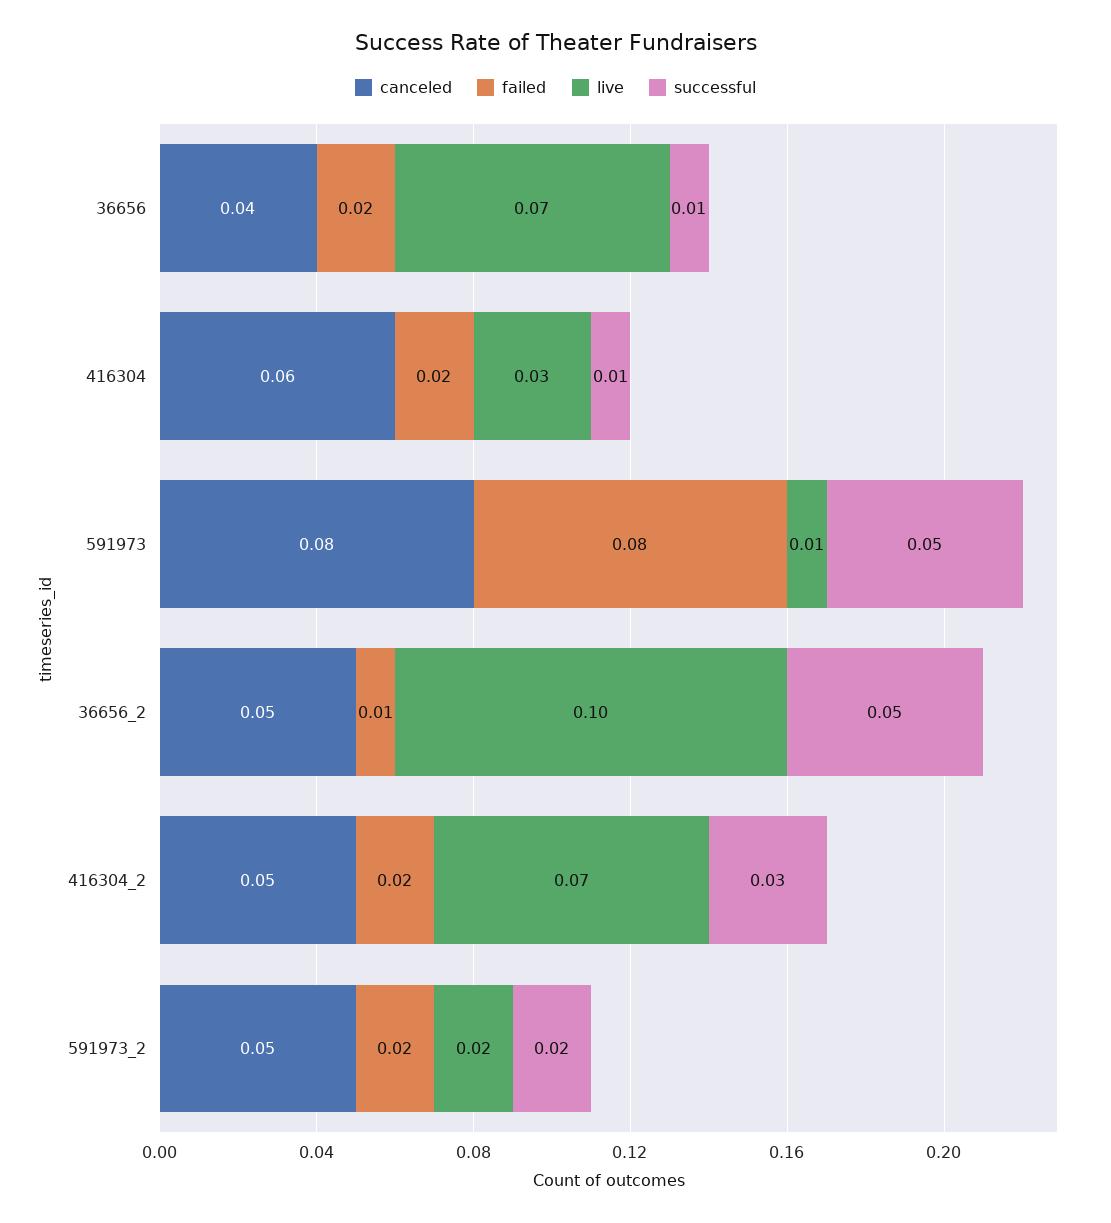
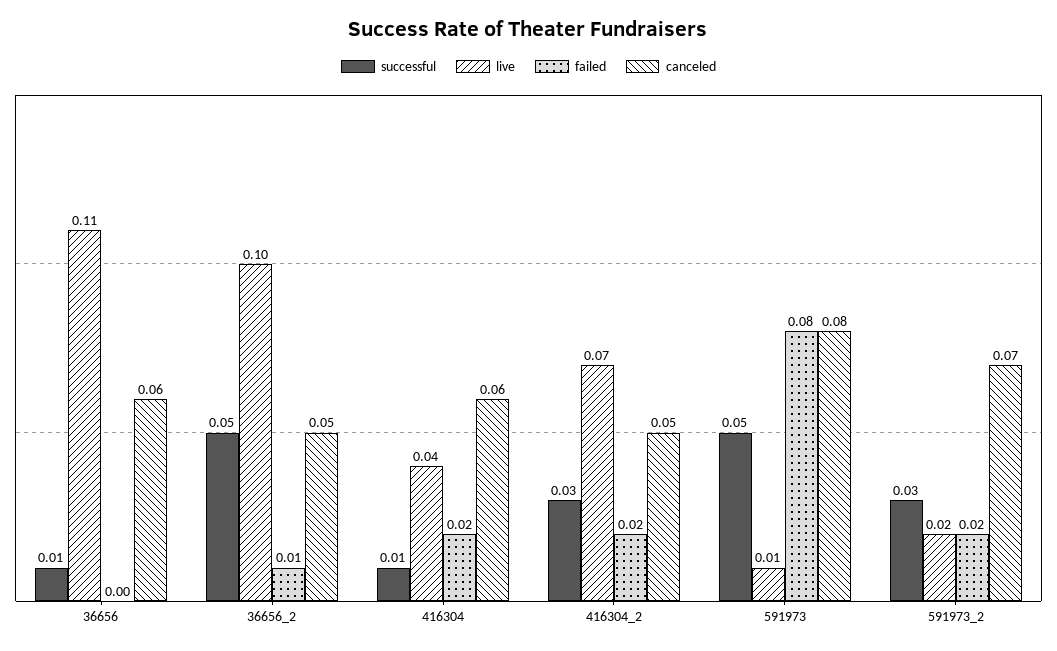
  {
    "canceled": {
-     "36656": 0.04,
+     "36656": 0.06,
      "416304": 0.06,
      "591973": 0.08,
      "36656_2": 0.05,
      "416304_2": 0.05,
-     "591973_2": 0.05
+     "591973_2": 0.07
    },
    "failed": {
-     "36656": 0.02,
+     "36656": 0,
      "416304": 0.02,
      "591973": 0.08,
      "36656_2": 0.01,
      "416304_2": 0.02,
      "591973_2": 0.02
    },
    "live": {
-     "36656": 0.07,
+     "36656": 0.11,
-     "416304": 0.03,
+     "416304": 0.04,
      "591973": 0.01,
      "36656_2": 0.1,
      "416304_2": 0.07,
      "591973_2": 0.02
    },
    "successful": {
      "36656": 0.01,
      "416304": 0.01,
      "591973": 0.05,
      "36656_2": 0.05,
      "416304_2": 0.03,
-     "591973_2": 0.02
+     "591973_2": 0.03
    }
  }

